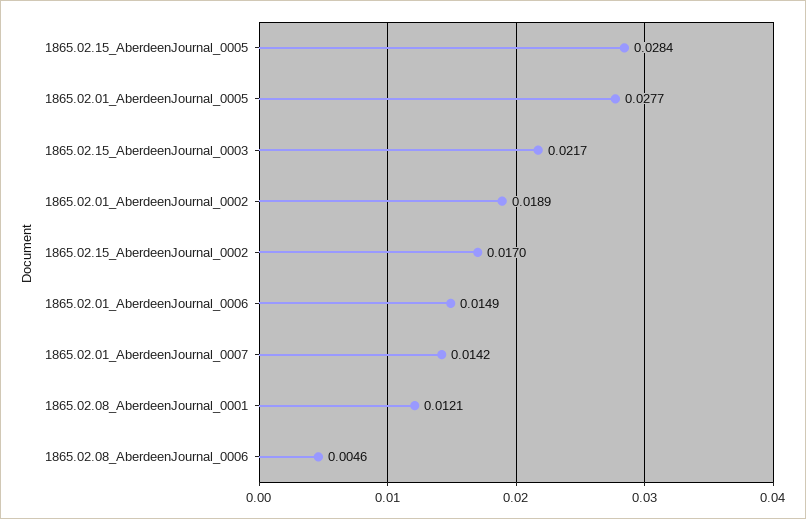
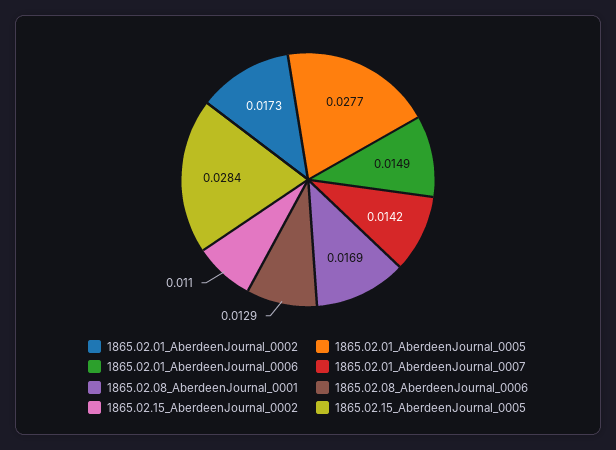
  {
    "1865.02.15_AberdeenJournal_0005": 0.0284,
    "1865.02.01_AberdeenJournal_0005": 0.0277,
-   "1865.02.15_AberdeenJournal_0003": 0.0217,
-   "1865.02.01_AberdeenJournal_0002": 0.0189,
+   "1865.02.01_AberdeenJournal_0002": 0.0173,
-   "1865.02.15_AberdeenJournal_0002": 0.017,
+   "1865.02.15_AberdeenJournal_0002": 0.011,
    "1865.02.01_AberdeenJournal_0006": 0.0149,
    "1865.02.01_AberdeenJournal_0007": 0.0142,
-   "1865.02.08_AberdeenJournal_0001": 0.0121,
+   "1865.02.08_AberdeenJournal_0001": 0.0169,
-   "1865.02.08_AberdeenJournal_0006": 0.0046
+   "1865.02.08_AberdeenJournal_0006": 0.0129
  }

